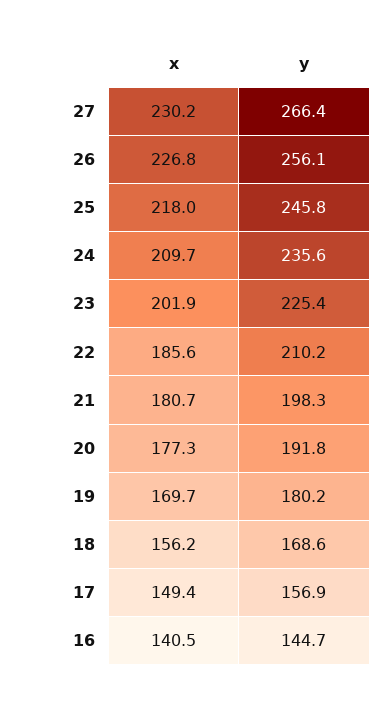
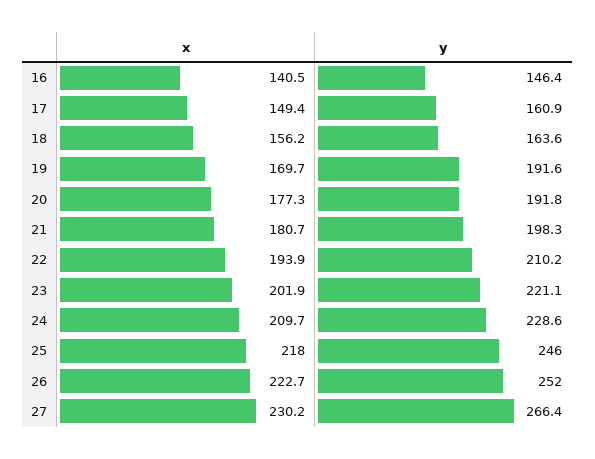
  {
    "x": {
      "27": 230.2,
-     "26": 226.8,
+     "26": 222.7,
      "25": 218,
      "24": 209.7,
      "23": 201.9,
-     "22": 185.6,
+     "22": 193.9,
      "21": 180.7,
      "20": 177.3,
      "19": 169.7,
      "18": 156.2,
      "17": 149.4,
      "16": 140.5
    },
    "y": {
      "27": 266.4,
-     "26": 256.1,
+     "26": 252,
-     "25": 245.8,
+     "25": 246,
-     "24": 235.6,
+     "24": 228.6,
-     "23": 225.4,
+     "23": 221.1,
      "22": 210.2,
      "21": 198.3,
      "20": 191.8,
-     "19": 180.2,
+     "19": 191.6,
-     "18": 168.6,
+     "18": 163.6,
-     "17": 156.9,
+     "17": 160.9,
-     "16": 144.7
+     "16": 146.4
    }
  }

